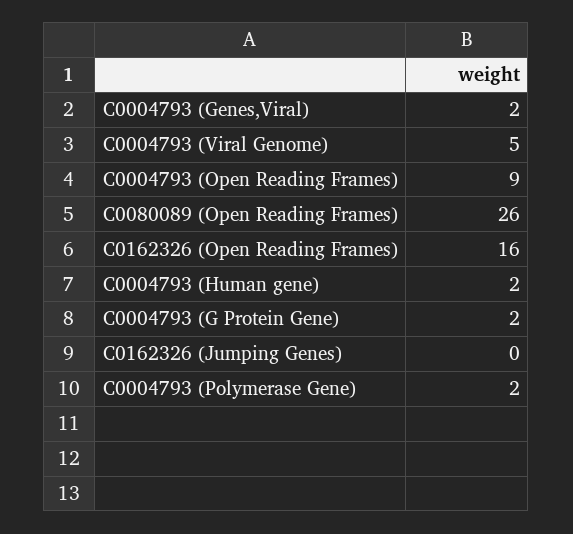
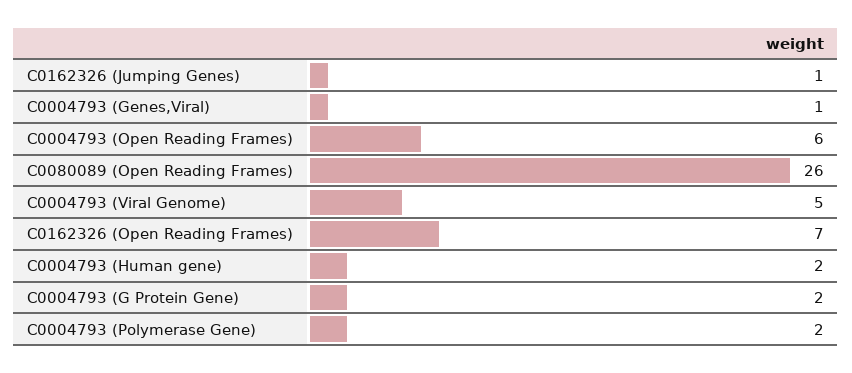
  {
-   "C0004793 (Genes,Viral)": 2,
+   "C0004793 (Genes,Viral)": 1,
    "C0004793 (Viral Genome)": 5,
-   "C0004793 (Open Reading Frames)": 9,
+   "C0004793 (Open Reading Frames)": 6,
    "C0080089 (Open Reading Frames)": 26,
-   "C0162326 (Open Reading Frames)": 16,
+   "C0162326 (Open Reading Frames)": 7,
    "C0004793 (Human gene)": 2,
    "C0004793 (G Protein Gene)": 2,
-   "C0162326 (Jumping Genes)": 0,
+   "C0162326 (Jumping Genes)": 1,
    "C0004793 (Polymerase Gene)": 2
  }

